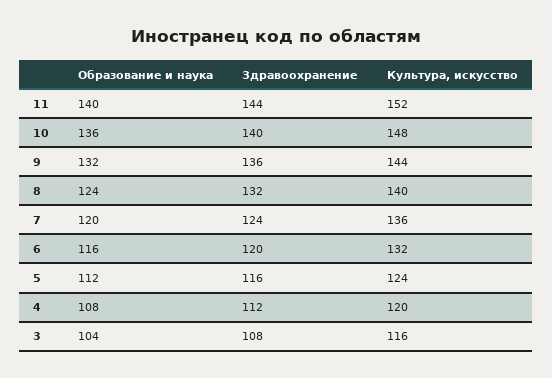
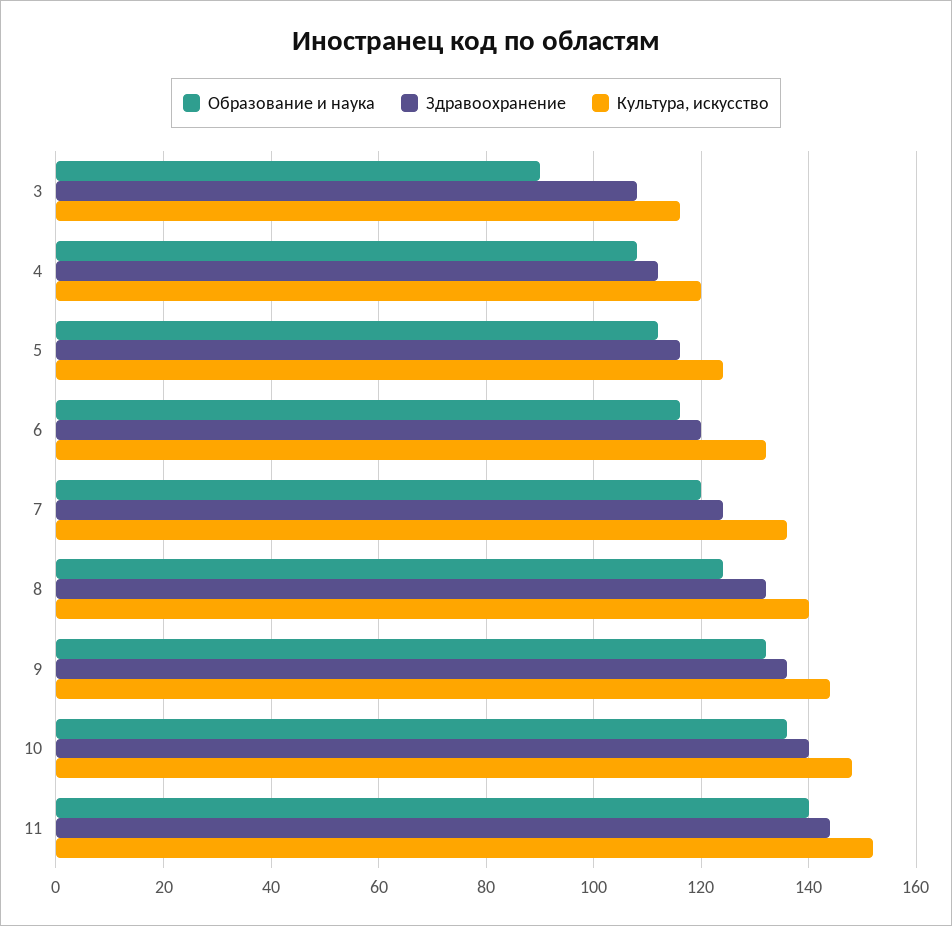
  {
    "Образование и наука": {
      "11": 140,
      "10": 136,
      "9": 132,
      "8": 124,
      "7": 120,
      "6": 116,
      "5": 112,
      "4": 108,
-     "3": 104
+     "3": 90
    },
    "Здравоохранение": {
      "11": 144,
      "10": 140,
      "9": 136,
      "8": 132,
      "7": 124,
      "6": 120,
      "5": 116,
      "4": 112,
      "3": 108
    },
    "Культура, искусство": {
      "11": 152,
      "10": 148,
      "9": 144,
      "8": 140,
      "7": 136,
      "6": 132,
      "5": 124,
      "4": 120,
      "3": 116
    }
  }

